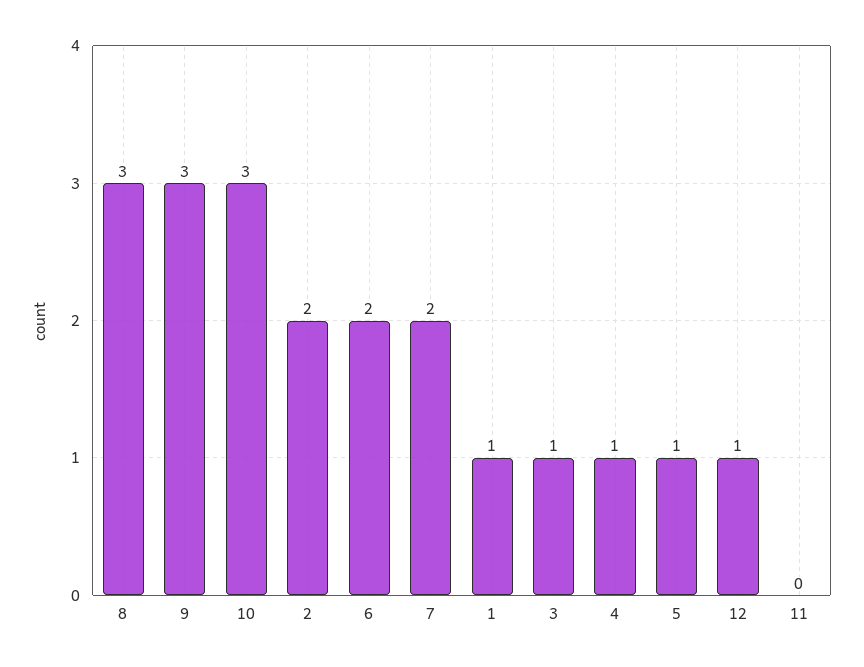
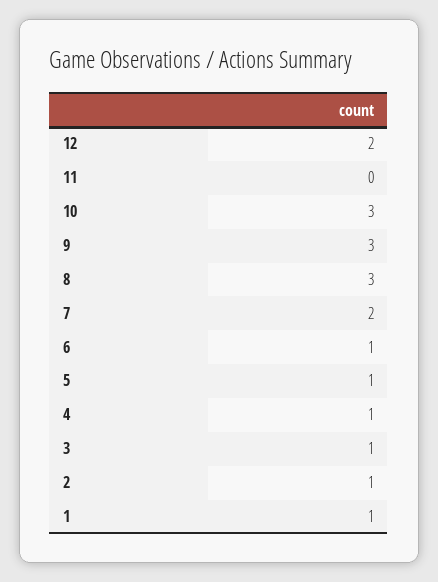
  {
    "8": 3,
    "9": 3,
    "10": 3,
-   "2": 2,
+   "2": 1,
-   "6": 2,
+   "6": 1,
    "7": 2,
    "1": 1,
    "3": 1,
    "4": 1,
    "5": 1,
-   "12": 1,
+   "12": 2,
    "11": 0
  }

